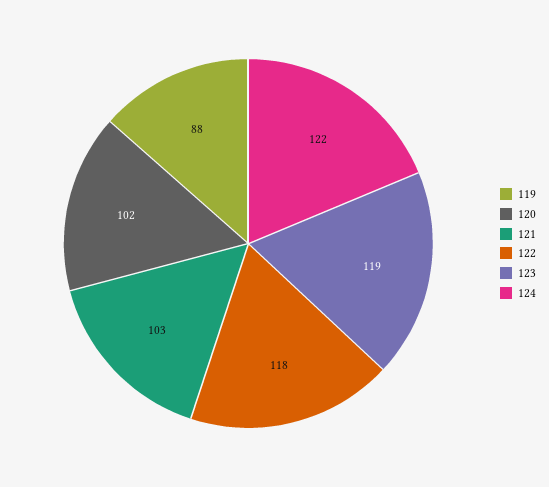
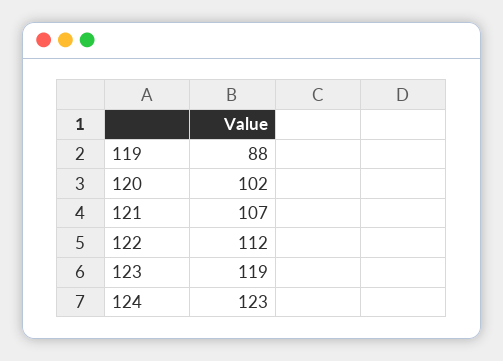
  {
    "119": 88,
    "120": 102,
-   "121": 103,
+   "121": 107,
-   "122": 118,
+   "122": 112,
    "123": 119,
-   "124": 122
+   "124": 123
  }

